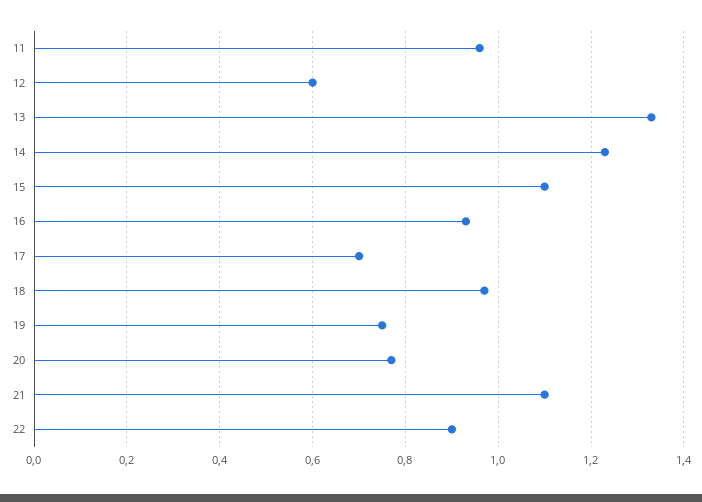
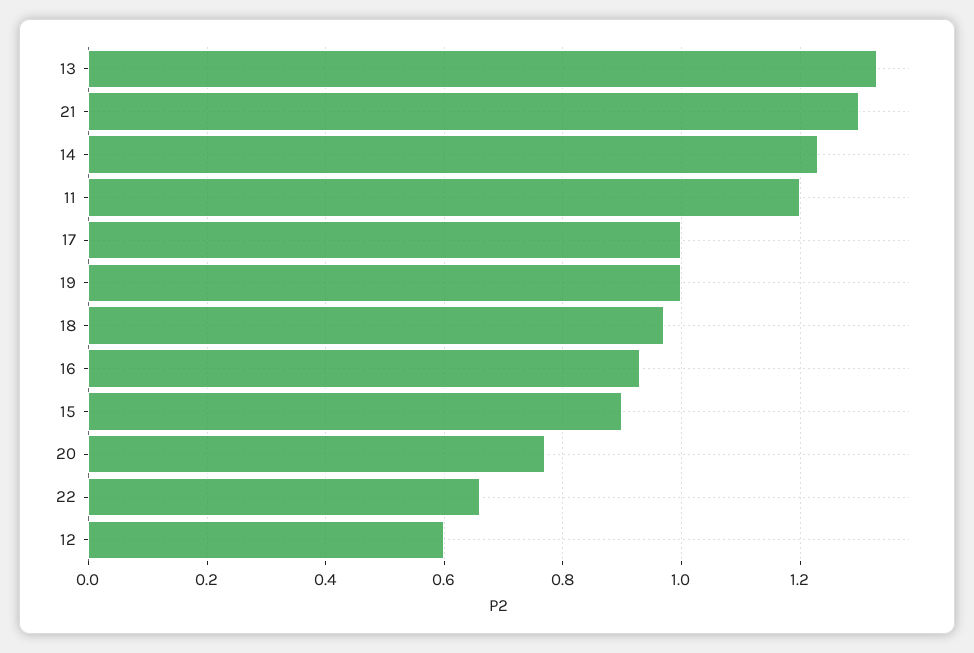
  {
-   "11": 0.95,
+   "11": 1.2,
    "12": 0.6,
    "13": 1.35,
    "14": 1.25,
-   "15": 1.1,
+   "15": 0.9,
    "16": 0.95,
-   "17": 0.7,
+   "17": 1,
    "18": 0.95,
-   "19": 0.75,
+   "19": 1,
    "20": 0.75,
-   "21": 1.1,
+   "21": 1.3,
-   "22": 0.9
+   "22": 0.65
  }

